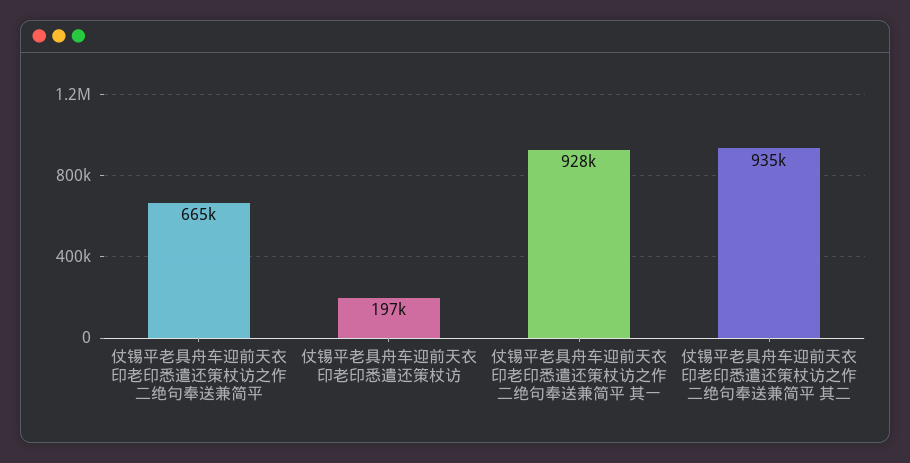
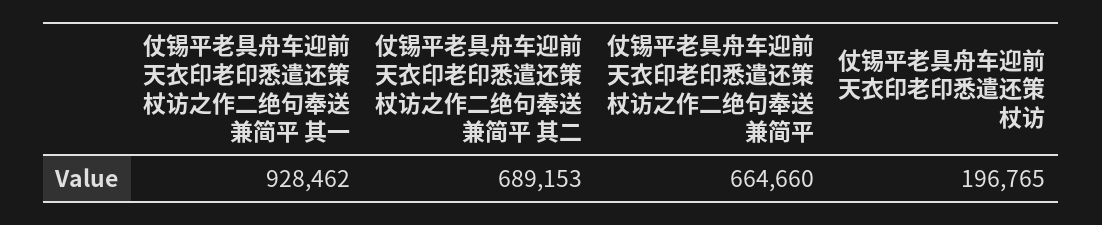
  {
    "仗锡平老具舟车迎前天衣印老印悉遣还策杖访之作二绝句奉送兼简平": 664660,
    "仗锡平老具舟车迎前天衣印老印悉遣还策杖访": 196765,
    "仗锡平老具舟车迎前天衣印老印悉遣还策杖访之作二绝句奉送兼简平 其一": 928462,
-   "仗锡平老具舟车迎前天衣印老印悉遣还策杖访之作二绝句奉送兼简平 其二": 935000
+   "仗锡平老具舟车迎前天衣印老印悉遣还策杖访之作二绝句奉送兼简平 其二": 689153
  }

